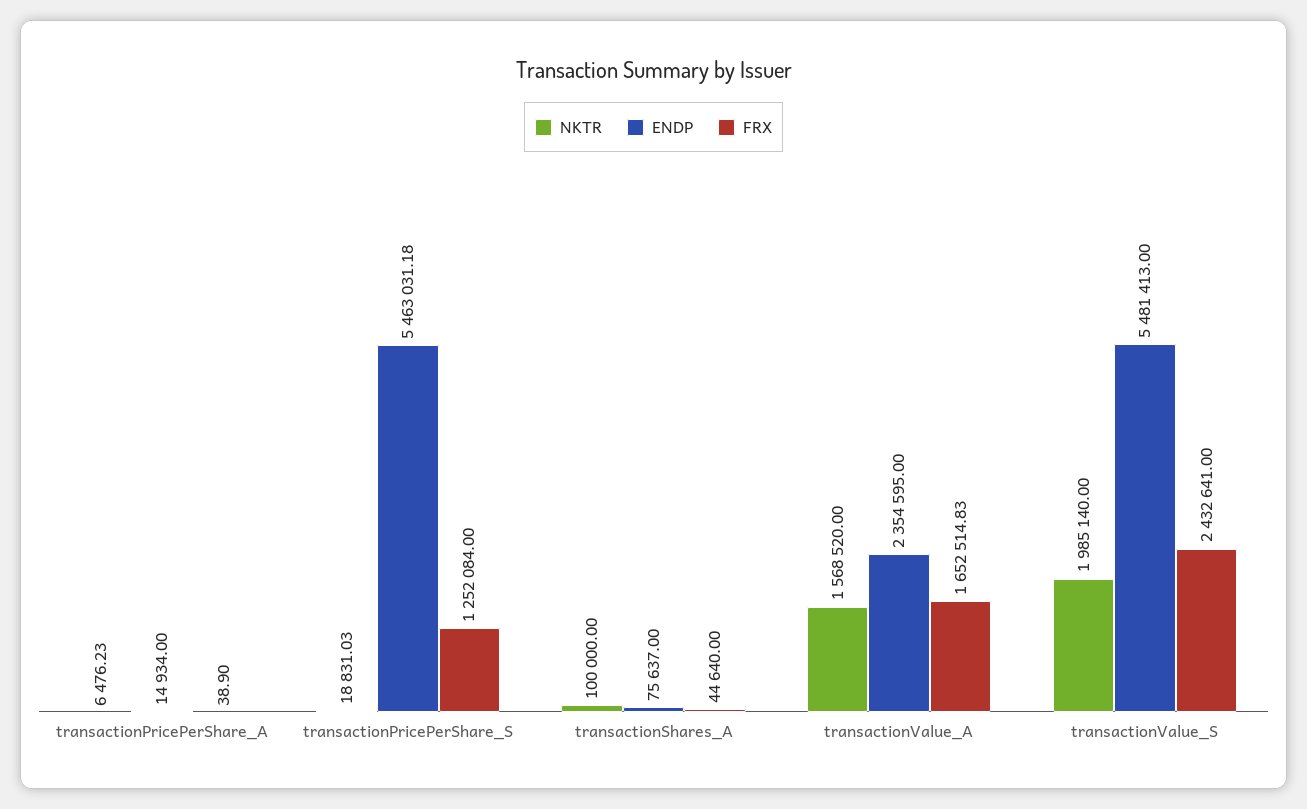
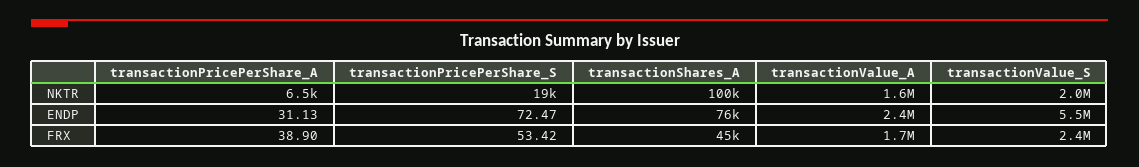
  {
    "NKTR": {
      "transactionPricePerShare_A": 6476.23,
      "transactionPricePerShare_S": 18831.03,
      "transactionShares_A": 100000,
      "transactionValue_A": 1568520,
      "transactionValue_S": 1985140
    },
    "ENDP": {
-     "transactionPricePerShare_A": 14934,
+     "transactionPricePerShare_A": 31.13,
-     "transactionPricePerShare_S": 5463031.18,
+     "transactionPricePerShare_S": 72.47,
      "transactionShares_A": 75637,
      "transactionValue_A": 2354595,
      "transactionValue_S": 5481413
    },
    "FRX": {
      "transactionPricePerShare_A": 38.9,
-     "transactionPricePerShare_S": 1252084,
+     "transactionPricePerShare_S": 53.42,
      "transactionShares_A": 44640,
      "transactionValue_A": 1652514.83,
      "transactionValue_S": 2432641
    }
  }

